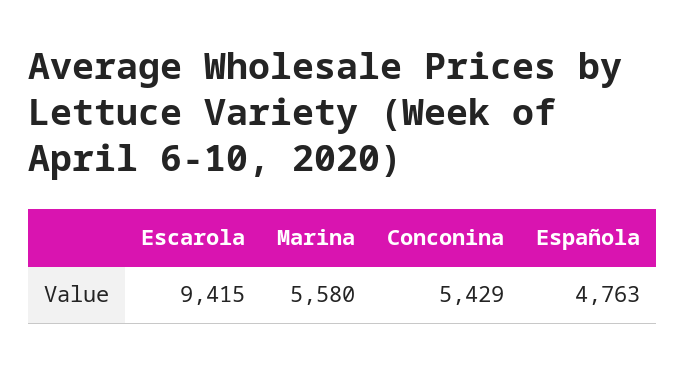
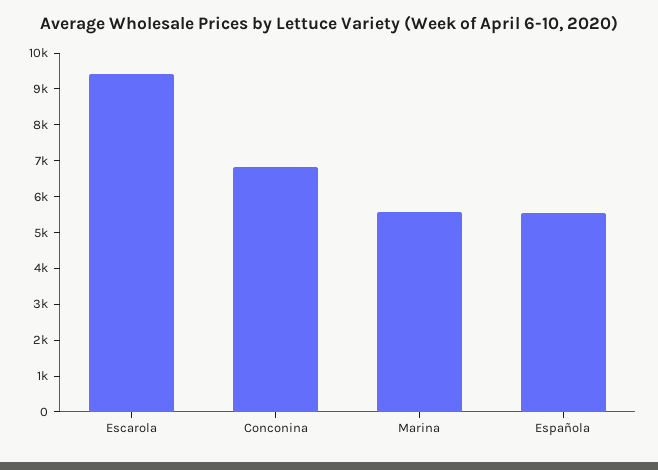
  {
    "Escarola": 9415,
    "Marina": 5580,
-   "Conconina": 5429,
+   "Conconina": 6750,
-   "Española": 4763
+   "Española": 5500
  }

